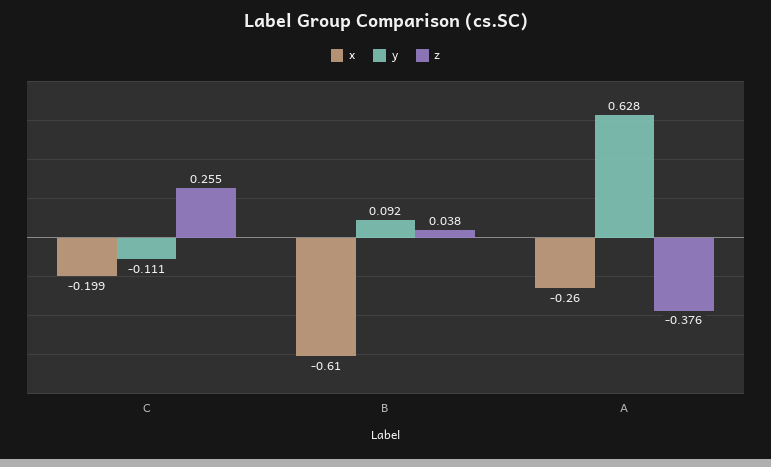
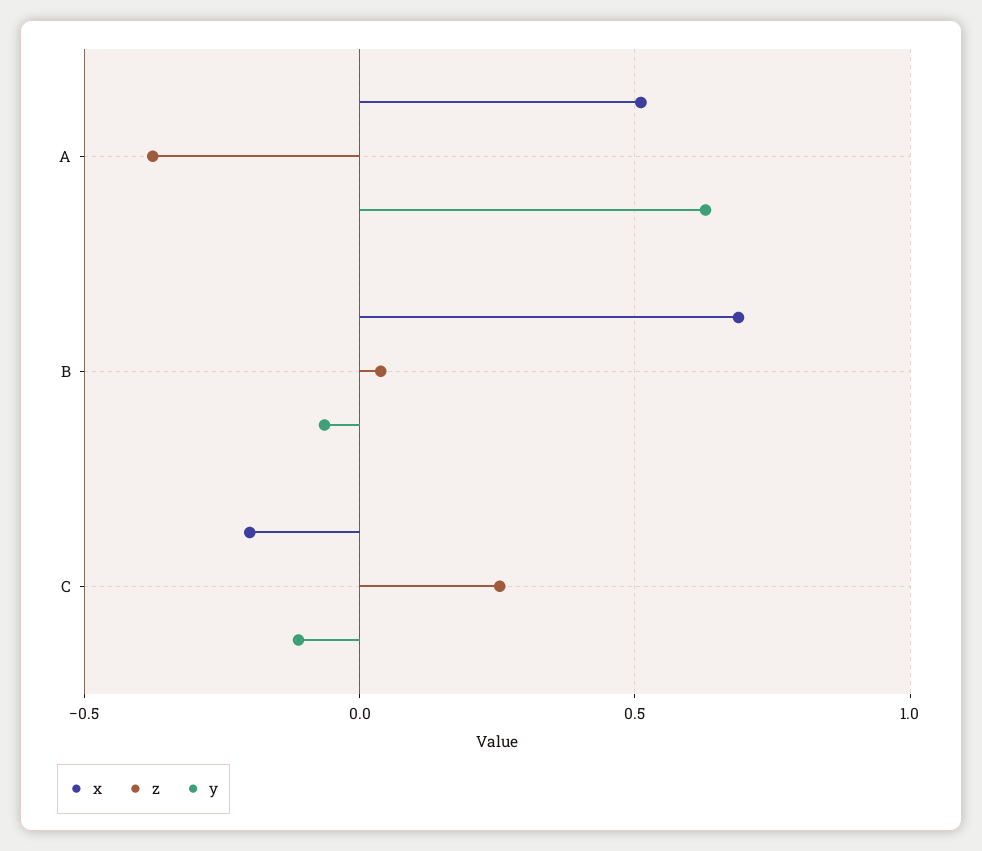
  {
    "x": {
      "C": -0.199,
-     "B": -0.61,
+     "B": 0.7,
-     "A": -0.26
+     "A": 0.5
    },
    "y": {
      "C": -0.111,
-     "B": 0.092,
+     "B": -0.05,
      "A": 0.628
    },
    "z": {
      "C": 0.255,
      "B": 0.038,
      "A": -0.376
    }
  }

